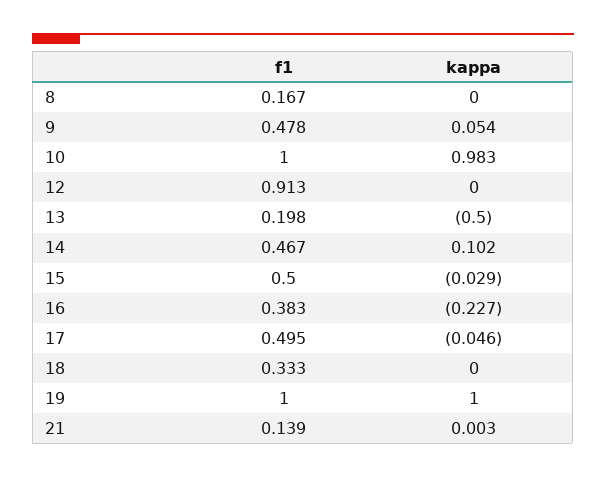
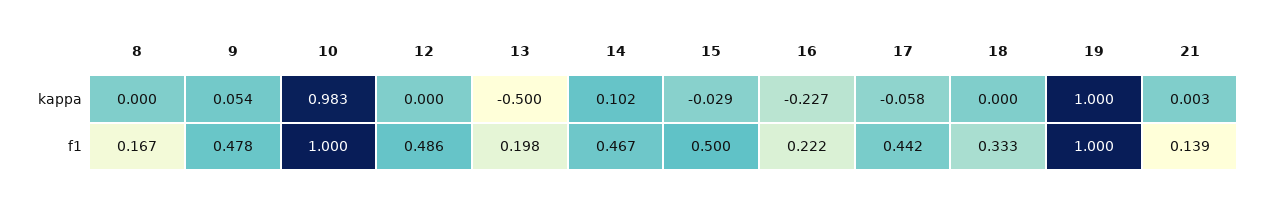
  {
    "f1": {
      "8": 0.167,
      "9": 0.478,
      "10": 1,
-     "12": 0.913,
+     "12": 0.486,
      "13": 0.198,
      "14": 0.467,
      "15": 0.5,
-     "16": 0.383,
+     "16": 0.222,
-     "17": 0.495,
+     "17": 0.442,
      "18": 0.333,
      "19": 1,
      "21": 0.139
    },
    "kappa": {
      "8": 0,
      "9": 0.054,
      "10": 0.983,
      "12": 0,
      "13": -0.5,
      "14": 0.102,
      "15": -0.029,
      "16": -0.227,
-     "17": -0.046,
+     "17": -0.058,
      "18": 0,
      "19": 1,
      "21": 0.003
    }
  }

